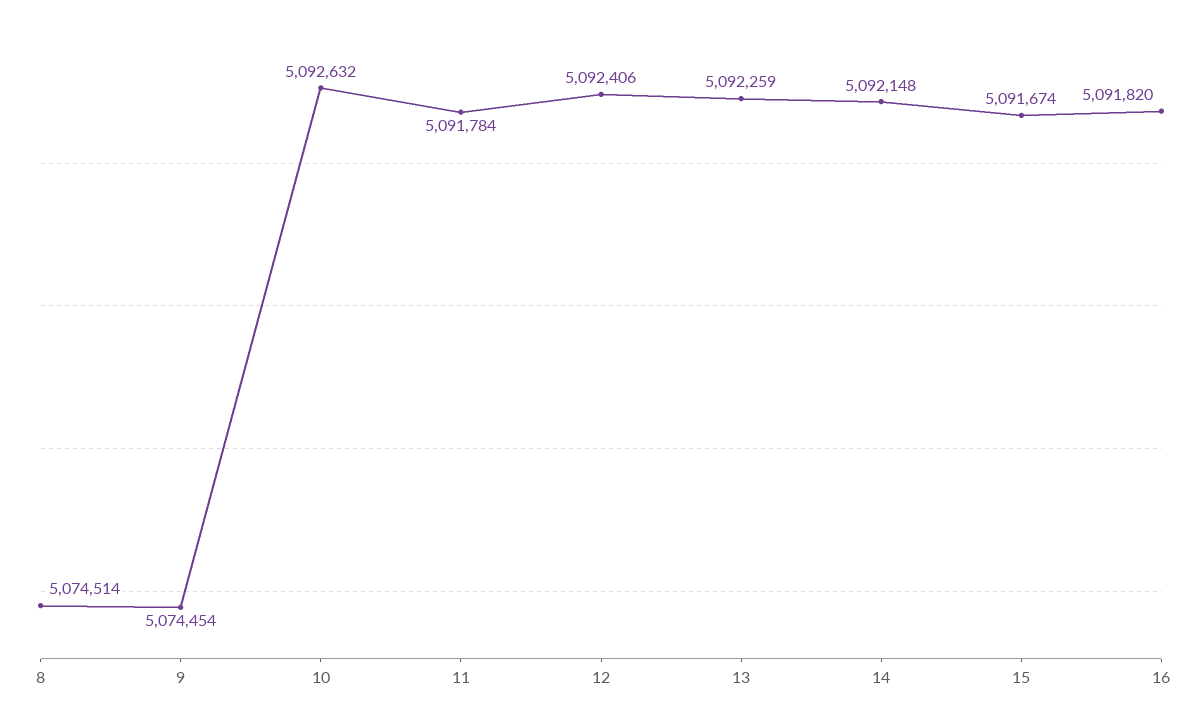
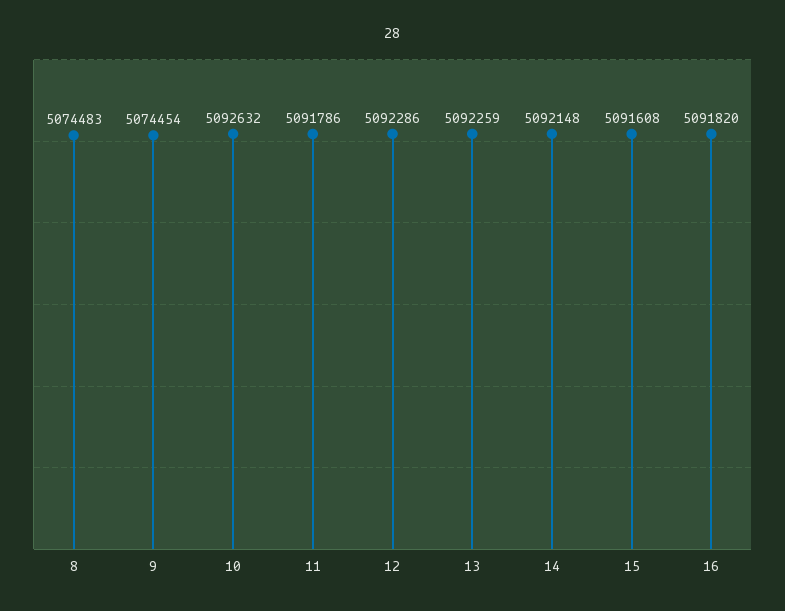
  {
-   "8": 5074514,
+   "8": 5074483,
    "9": 5074454,
    "10": 5092632,
-   "11": 5091784,
+   "11": 5091786,
-   "12": 5092406,
+   "12": 5092286,
    "13": 5092259,
    "14": 5092148,
-   "15": 5091674,
+   "15": 5091608,
    "16": 5091820
  }

